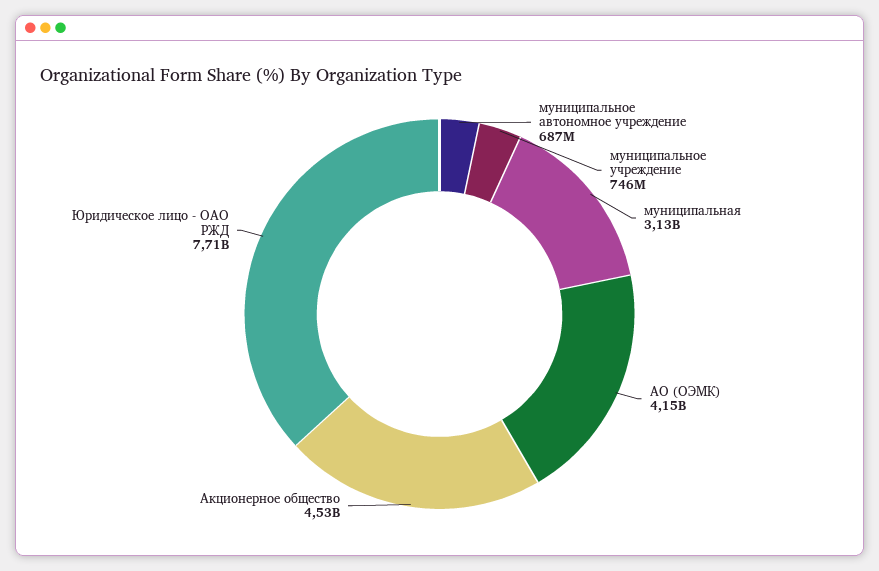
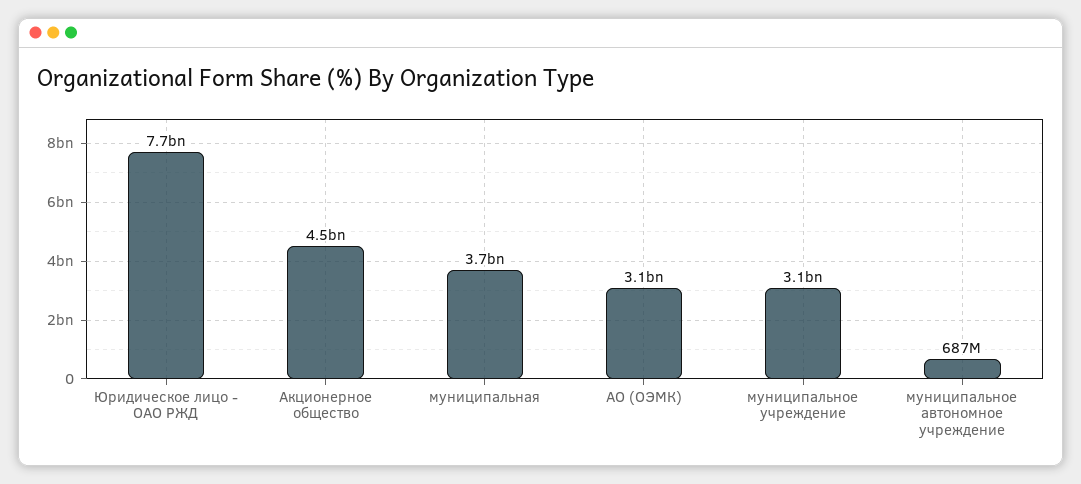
  {
    "муниципальное автономное учреждение": 687000000,
-   "муниципальное учреждение": 746000000,
+   "муниципальное учреждение": 3100000000,
-   "муниципальная": 3130000000,
+   "муниципальная": 3700000000,
-   "АО (ОЭМК)": 4150000000,
+   "АО (ОЭМК)": 3100000000,
    "Акционерное общество": 4530000000,
    "Юридическое лицо - ОАО РЖД": 7710000000
  }

